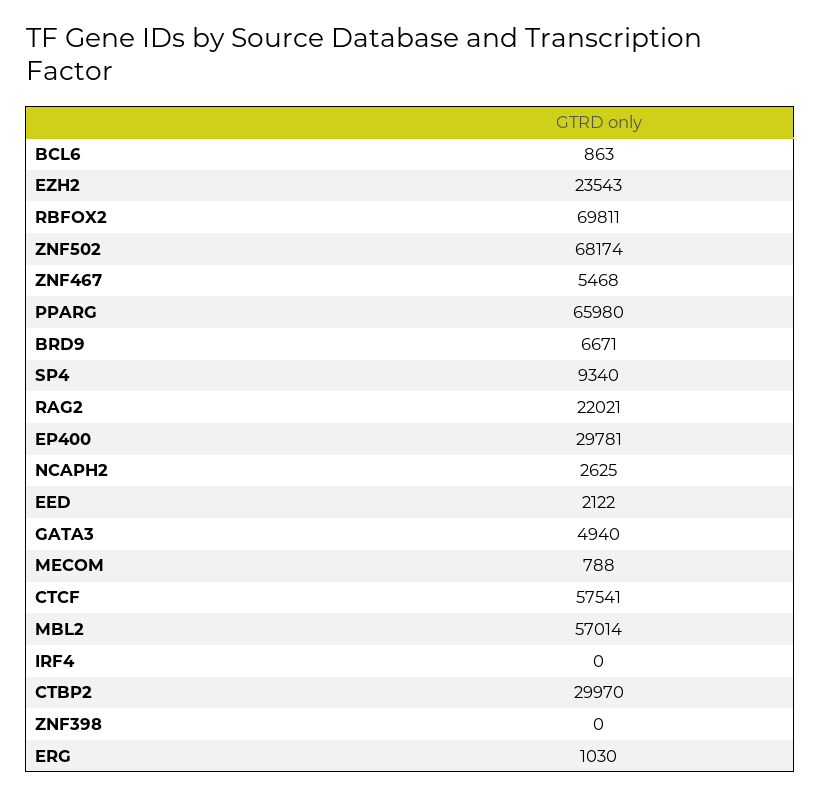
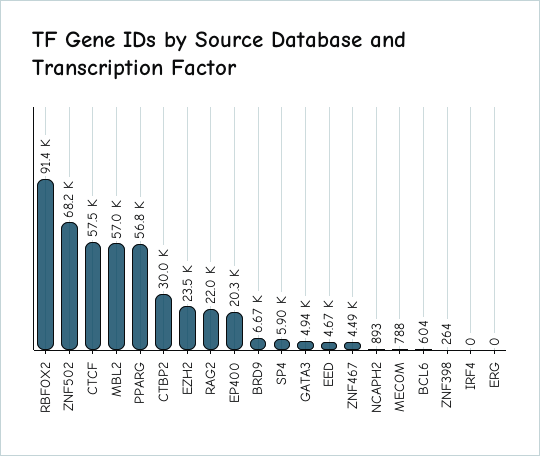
  {
-   "BCL6": 863,
+   "BCL6": 604,
    "EZH2": 23543,
-   "RBFOX2": 69811,
+   "RBFOX2": 91400,
    "ZNF502": 68174,
-   "ZNF467": 5468,
+   "ZNF467": 4490,
-   "PPARG": 65980,
+   "PPARG": 56800,
    "BRD9": 6671,
-   "SP4": 9340,
+   "SP4": 5900,
    "RAG2": 22021,
-   "EP400": 29781,
+   "EP400": 20300,
-   "NCAPH2": 2625,
+   "NCAPH2": 893,
-   "EED": 2122,
+   "EED": 4670,
    "GATA3": 4940,
    "MECOM": 788,
    "CTCF": 57541,
    "MBL2": 57014,
    "IRF4": 0,
    "CTBP2": 29970,
-   "ZNF398": 0,
+   "ZNF398": 264,
-   "ERG": 1030
+   "ERG": 0
  }

